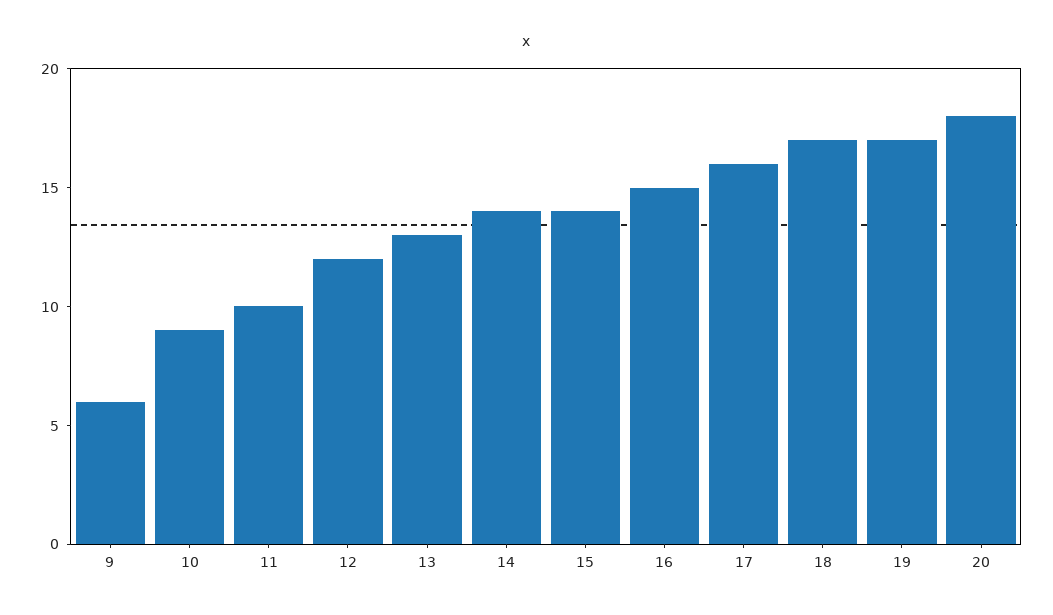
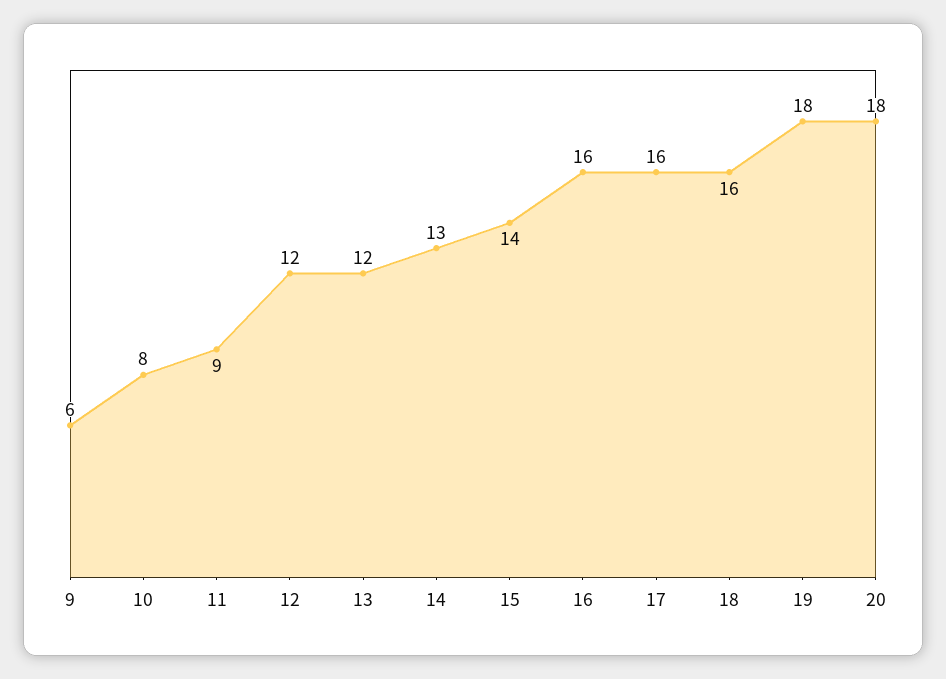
  {
    "9": 6,
-   "10": 9,
+   "10": 8,
-   "11": 10,
+   "11": 9,
    "12": 12,
-   "13": 13,
+   "13": 12,
-   "14": 14,
+   "14": 13,
    "15": 14,
-   "16": 15,
+   "16": 16,
    "17": 16,
-   "18": 17,
+   "18": 16,
-   "19": 17,
+   "19": 18,
    "20": 18
  }

